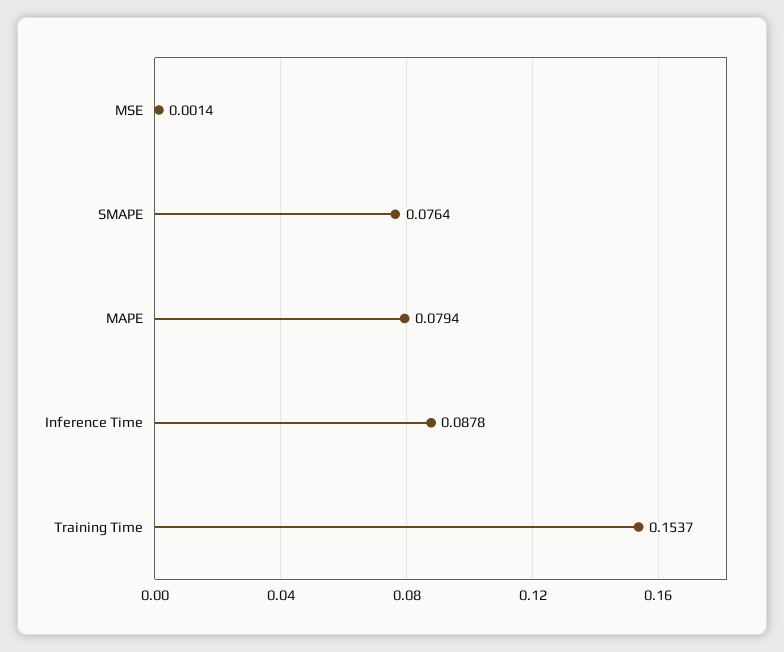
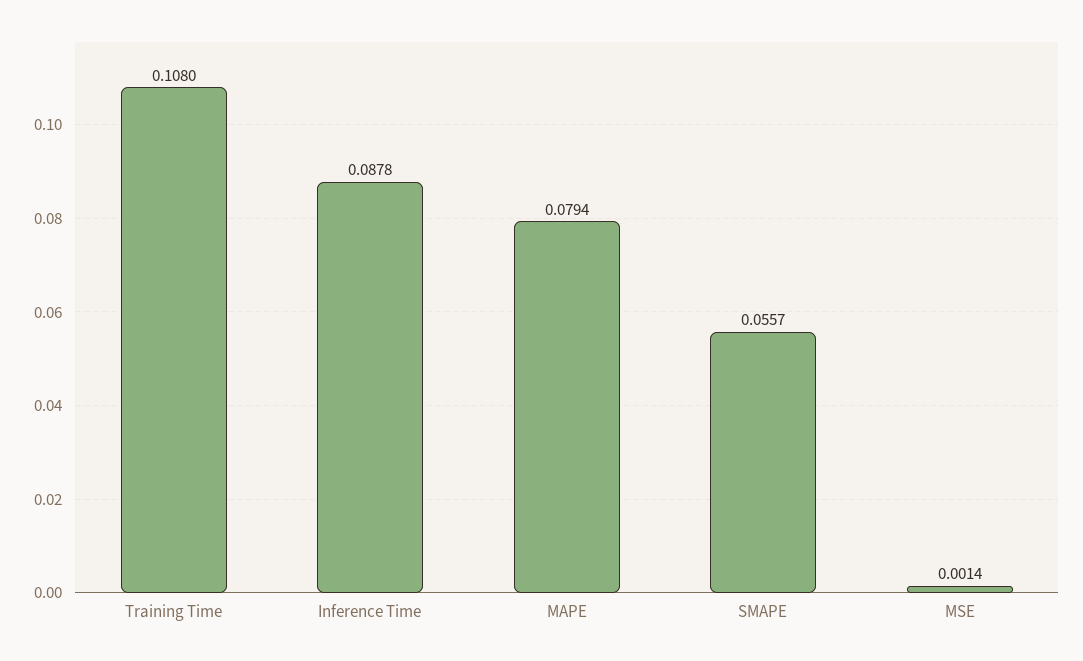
  {
    "MSE": 0.0014,
-   "SMAPE": 0.0764,
+   "SMAPE": 0.0557,
    "MAPE": 0.0794,
    "Inference Time": 0.0878,
-   "Training Time": 0.1537
+   "Training Time": 0.108
  }

